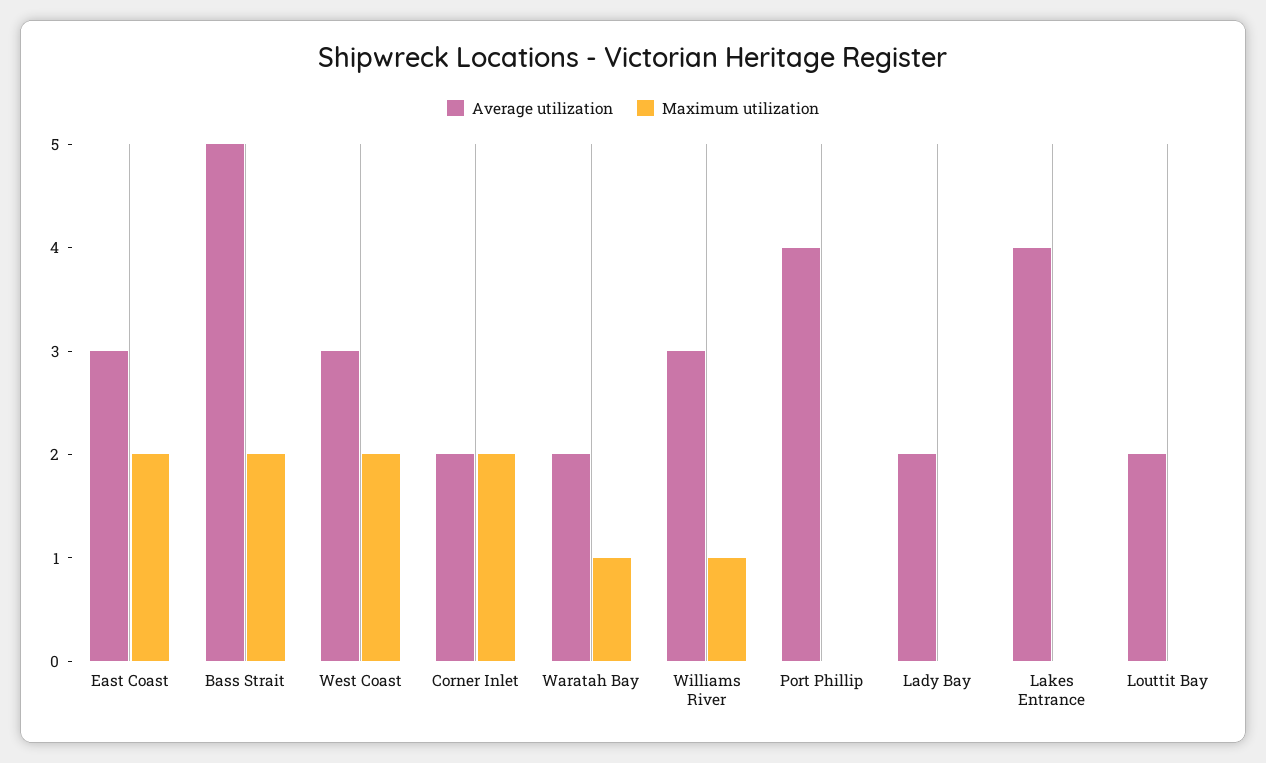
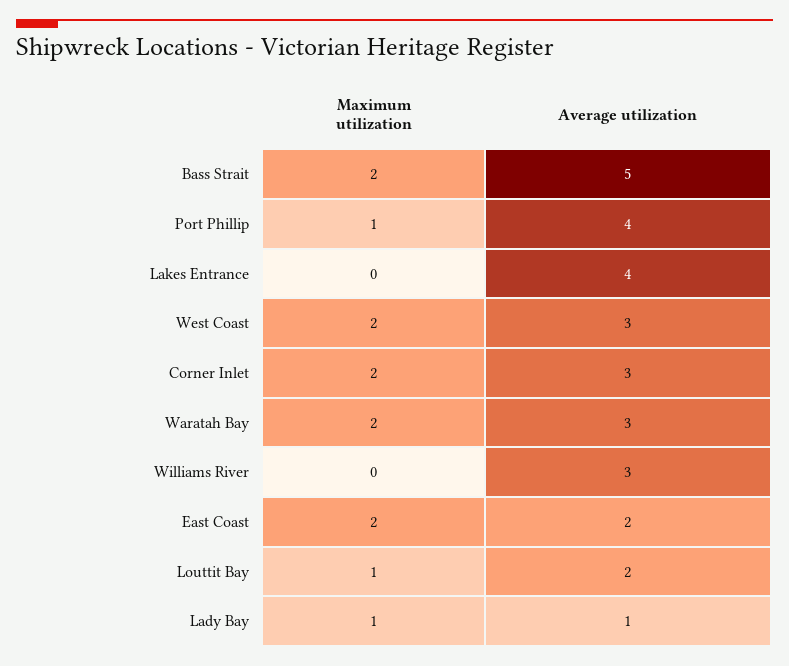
  {
    "Average utilization": {
-     "East Coast": 3,
+     "East Coast": 2,
      "Bass Strait": 5,
      "West Coast": 3,
-     "Corner Inlet": 2,
+     "Corner Inlet": 3,
-     "Waratah Bay": 2,
+     "Waratah Bay": 3,
      "Williams River": 3,
      "Port Phillip": 4,
-     "Lady Bay": 2,
+     "Lady Bay": 1,
      "Lakes Entrance": 4,
      "Louttit Bay": 2
    },
    "Maximum utilization": {
      "East Coast": 2,
      "Bass Strait": 2,
      "West Coast": 2,
      "Corner Inlet": 2,
-     "Waratah Bay": 1,
+     "Waratah Bay": 2,
-     "Williams River": 1,
+     "Williams River": 0,
-     "Port Phillip": 0,
+     "Port Phillip": 1,
-     "Lady Bay": 0,
+     "Lady Bay": 1,
      "Lakes Entrance": 0,
-     "Louttit Bay": 0
+     "Louttit Bay": 1
    }
  }

